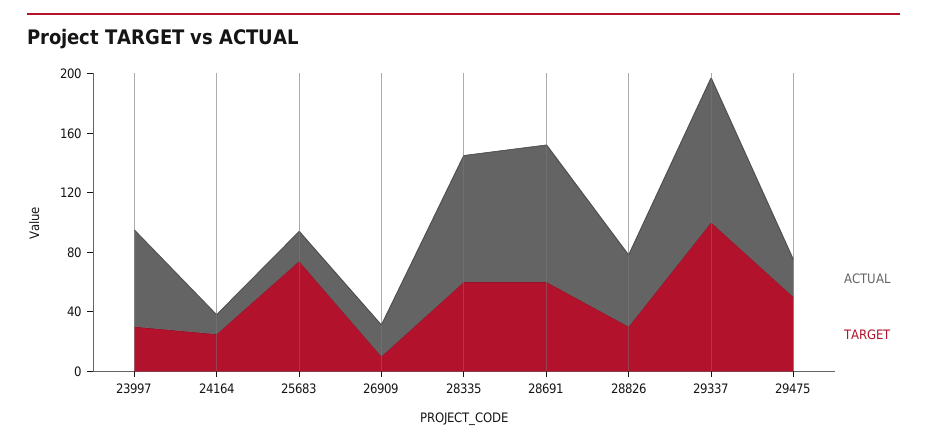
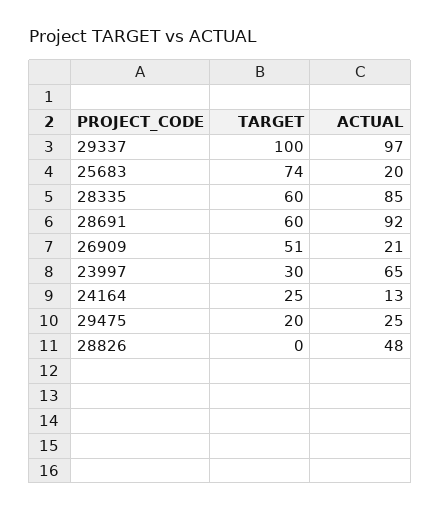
  {
    "ACTUAL": {
      "23997": 65,
      "24164": 13,
      "25683": 20,
      "26909": 21,
      "28335": 85,
      "28691": 92,
      "28826": 48,
      "29337": 97,
      "29475": 25
    },
    "TARGET": {
      "23997": 30,
      "24164": 25,
      "25683": 74,
-     "26909": 10,
+     "26909": 51,
      "28335": 60,
      "28691": 60,
-     "28826": 30,
+     "28826": 0,
      "29337": 100,
-     "29475": 50
+     "29475": 20
    }
  }

